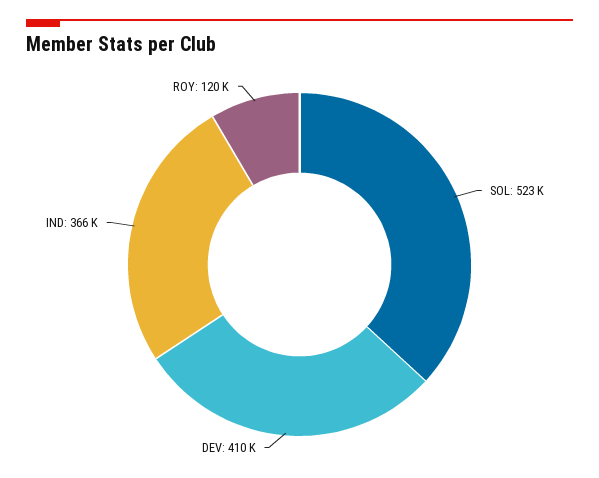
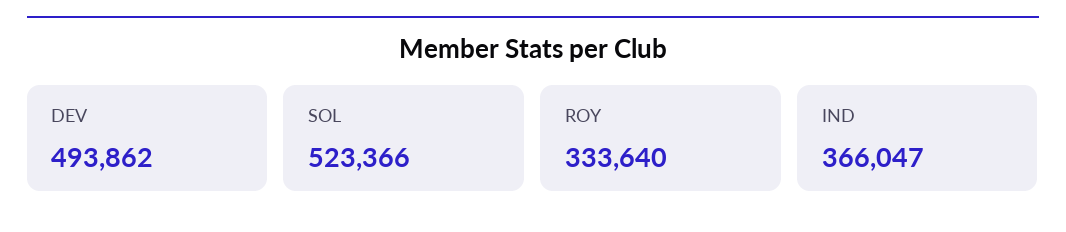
  {
    "SOL": 523366,
-   "DEV": 410000,
+   "DEV": 493862,
    "IND": 366047,
-   "ROY": 120000
+   "ROY": 333640
  }

